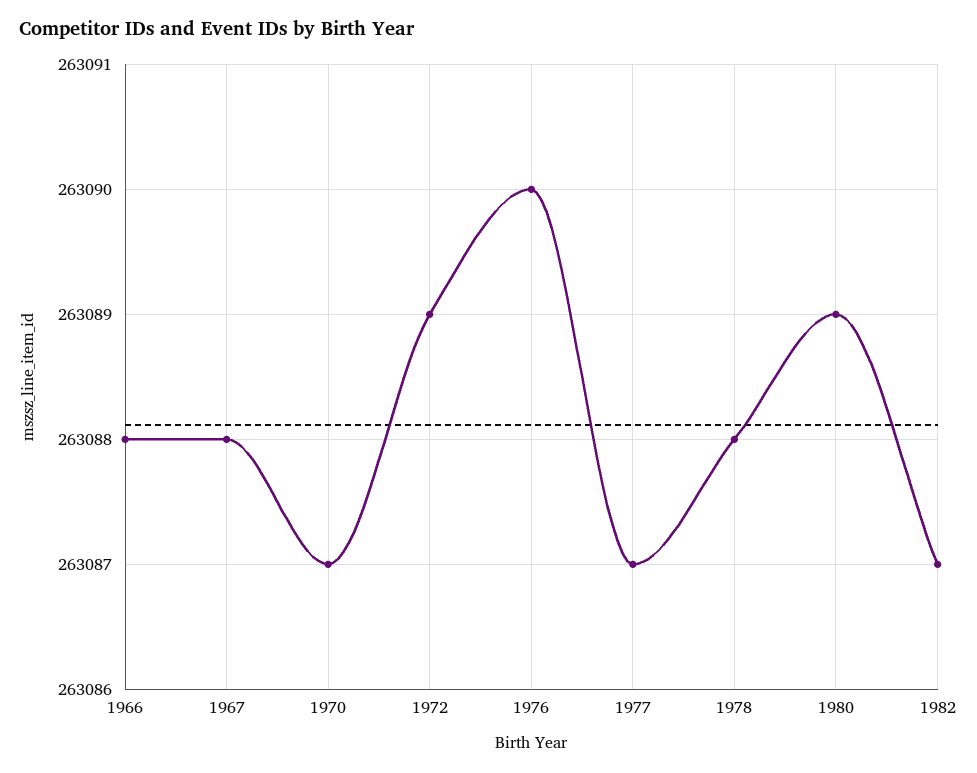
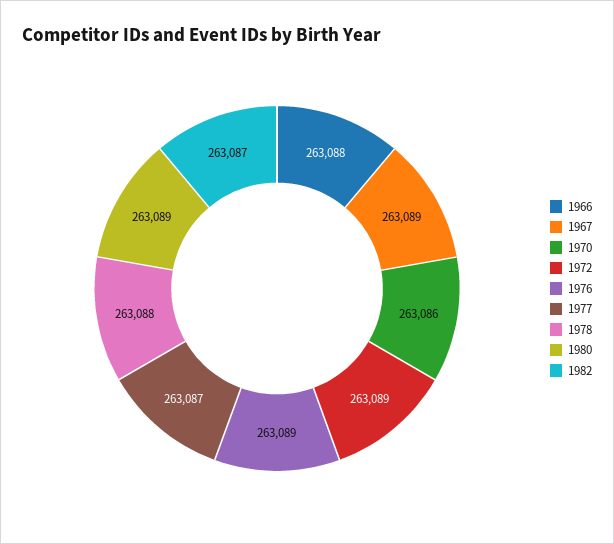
  {
    "1966": 263088,
-   "1967": 263088,
+   "1967": 263089,
-   "1970": 263087,
+   "1970": 263086,
    "1972": 263089,
-   "1976": 263090,
+   "1976": 263089,
    "1977": 263087,
    "1978": 263088,
    "1980": 263089,
    "1982": 263087
  }

